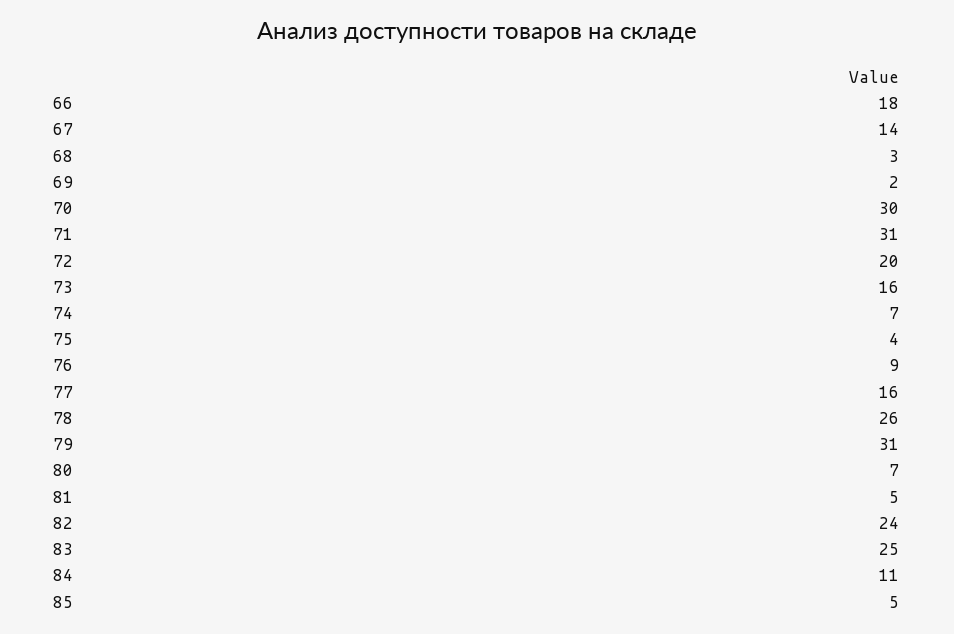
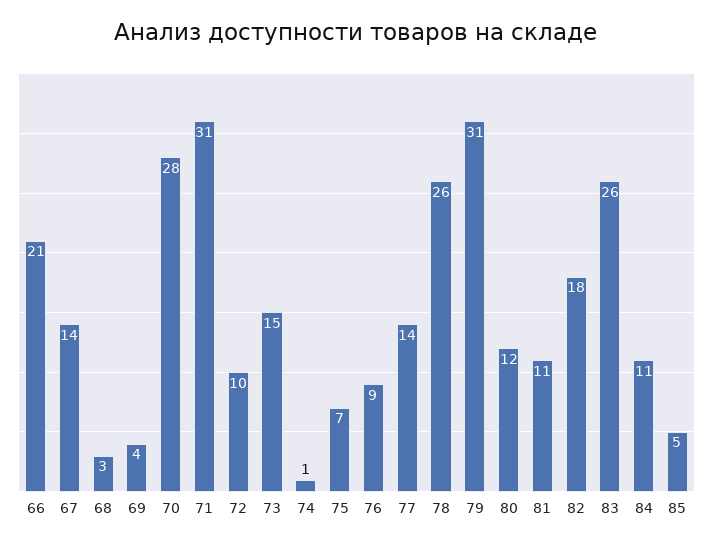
  {
-   "66": 18,
+   "66": 21,
    "67": 14,
    "68": 3,
-   "69": 2,
+   "69": 4,
-   "70": 30,
+   "70": 28,
    "71": 31,
-   "72": 20,
+   "72": 10,
-   "73": 16,
+   "73": 15,
-   "74": 7,
+   "74": 1,
-   "75": 4,
+   "75": 7,
    "76": 9,
-   "77": 16,
+   "77": 14,
    "78": 26,
    "79": 31,
-   "80": 7,
+   "80": 12,
-   "81": 5,
+   "81": 11,
-   "82": 24,
+   "82": 18,
-   "83": 25,
+   "83": 26,
    "84": 11,
    "85": 5
  }

